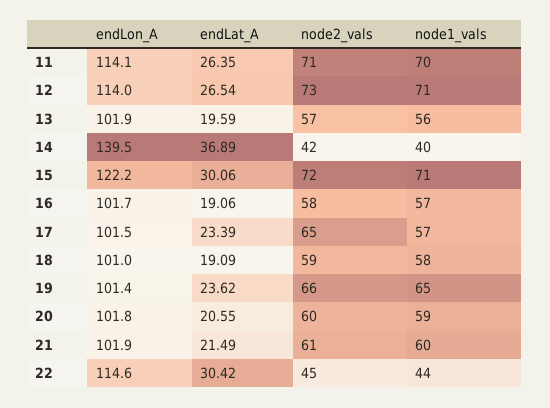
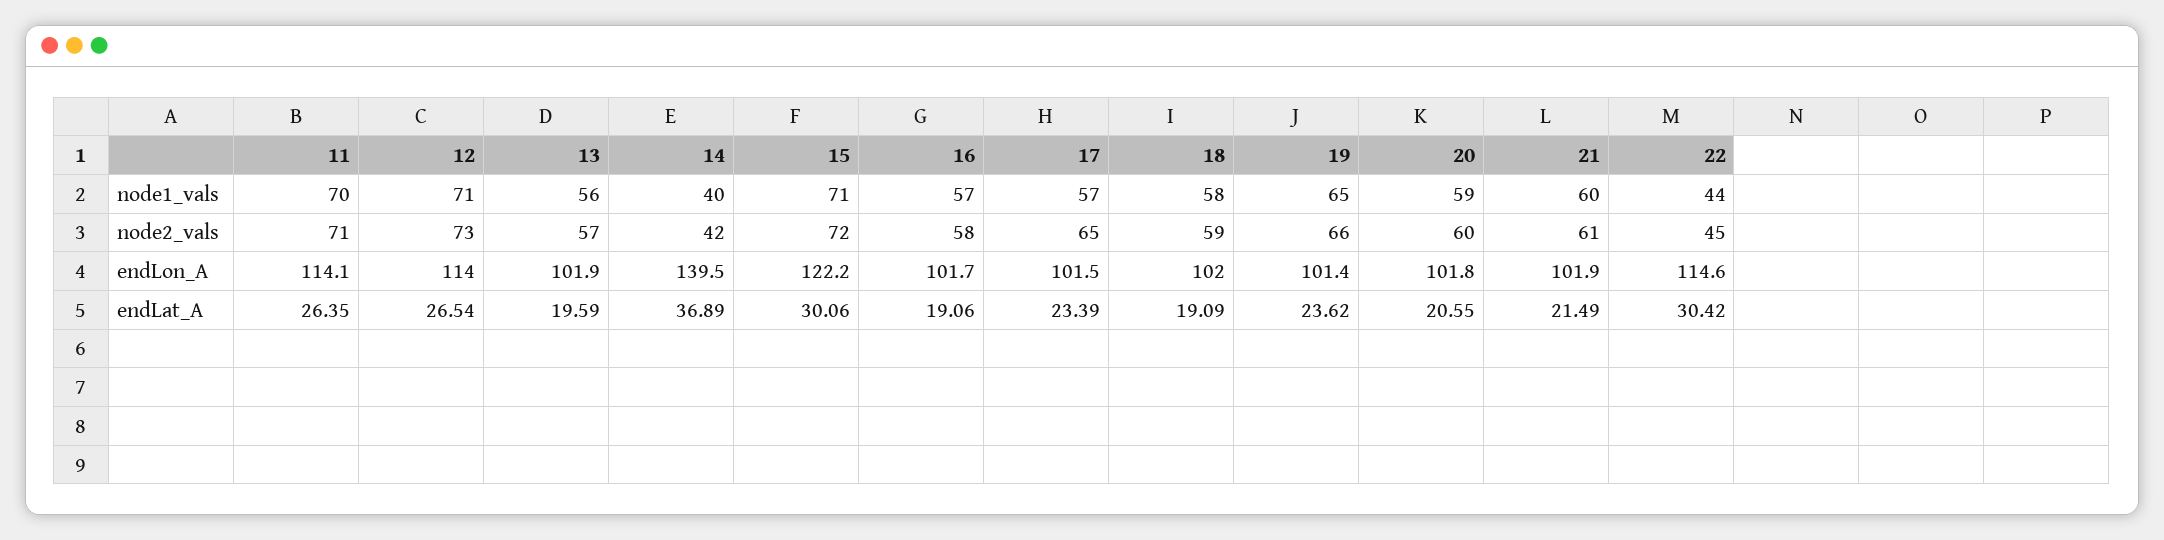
  {
    "endLon_A": {
      "11": 114.1,
      "12": 114,
      "13": 101.9,
      "14": 139.5,
      "15": 122.2,
      "16": 101.7,
      "17": 101.5,
-     "18": 101,
+     "18": 102,
      "19": 101.4,
      "20": 101.8,
      "21": 101.9,
      "22": 114.6
    },
    "endLat_A": {
      "11": 26.35,
      "12": 26.54,
      "13": 19.59,
      "14": 36.89,
      "15": 30.06,
      "16": 19.06,
      "17": 23.39,
      "18": 19.09,
      "19": 23.62,
      "20": 20.55,
      "21": 21.49,
      "22": 30.42
    },
    "node2_vals": {
      "11": 71,
      "12": 73,
      "13": 57,
      "14": 42,
      "15": 72,
      "16": 58,
      "17": 65,
      "18": 59,
      "19": 66,
      "20": 60,
      "21": 61,
      "22": 45
    },
    "node1_vals": {
      "11": 70,
      "12": 71,
      "13": 56,
      "14": 40,
      "15": 71,
      "16": 57,
      "17": 57,
      "18": 58,
      "19": 65,
      "20": 59,
      "21": 60,
      "22": 44
    }
  }

